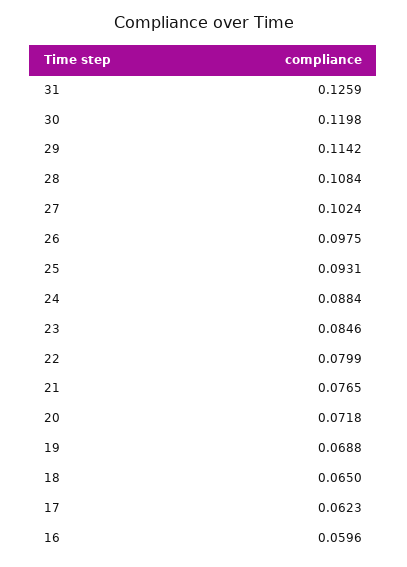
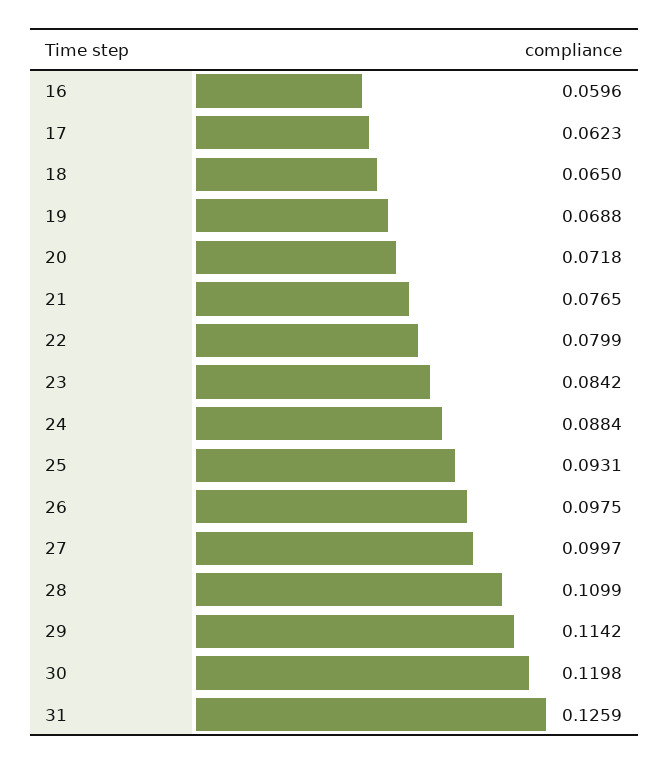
  {
    "31": 0.1259,
    "30": 0.1198,
    "29": 0.1142,
-   "28": 0.1084,
+   "28": 0.1099,
-   "27": 0.1024,
+   "27": 0.0997,
    "26": 0.0975,
    "25": 0.0931,
    "24": 0.0884,
-   "23": 0.0846,
+   "23": 0.0842,
    "22": 0.0799,
    "21": 0.0765,
    "20": 0.0718,
    "19": 0.0688,
    "18": 0.065,
    "17": 0.0623,
    "16": 0.0596
  }

